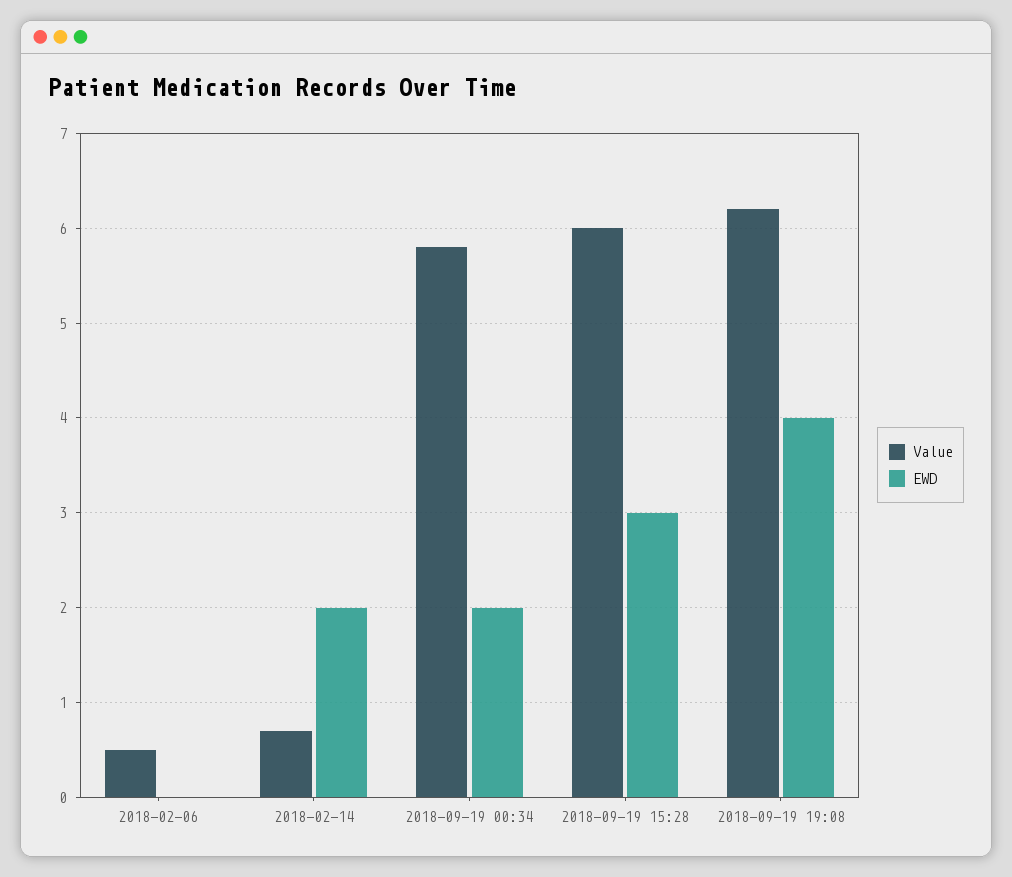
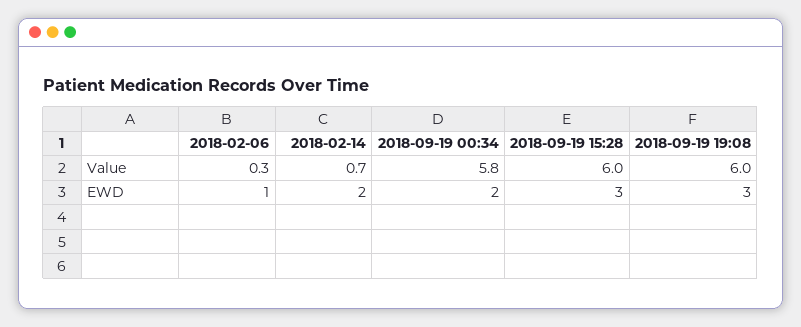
  {
    "Value": {
-     "2018-02-06": 0.5,
+     "2018-02-06": 0.3,
      "2018-02-14": 0.7,
      "2018-09-19 00:34": 5.8,
      "2018-09-19 15:28": 6,
-     "2018-09-19 19:08": 6.2
+     "2018-09-19 19:08": 6
    },
    "EWD": {
-     "2018-02-06": 0,
+     "2018-02-06": 1,
      "2018-02-14": 2,
      "2018-09-19 00:34": 2,
      "2018-09-19 15:28": 3,
-     "2018-09-19 19:08": 4
+     "2018-09-19 19:08": 3
    }
  }

